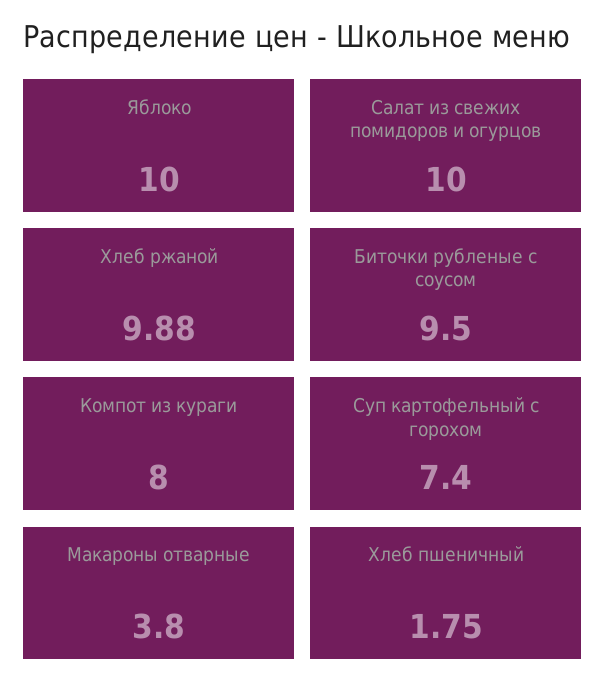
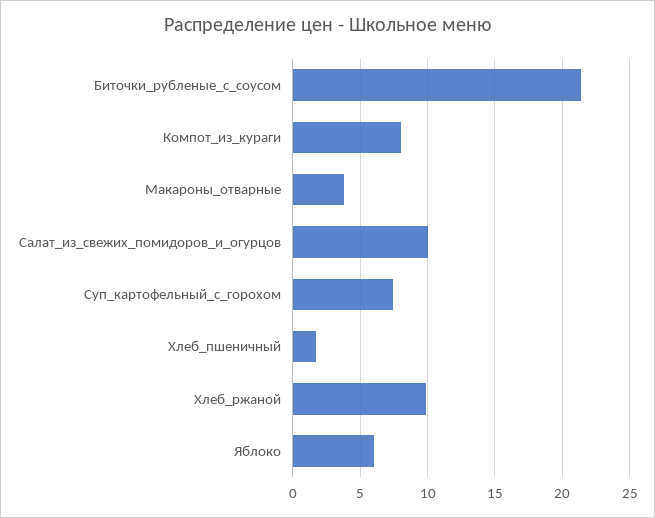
  {
-   "Яблоко": 10,
+   "Яблоко": 6,
    "Салат из свежих помидоров и огурцов": 10,
    "Хлеб ржаной": 9.88,
-   "Биточки рубленые с соусом": 9.5,
+   "Биточки рубленые с соусом": 21.5,
    "Компот из кураги": 8,
    "Суп картофельный с горохом": 7.4,
    "Макароны отварные": 3.8,
    "Хлеб пшеничный": 1.75
  }

